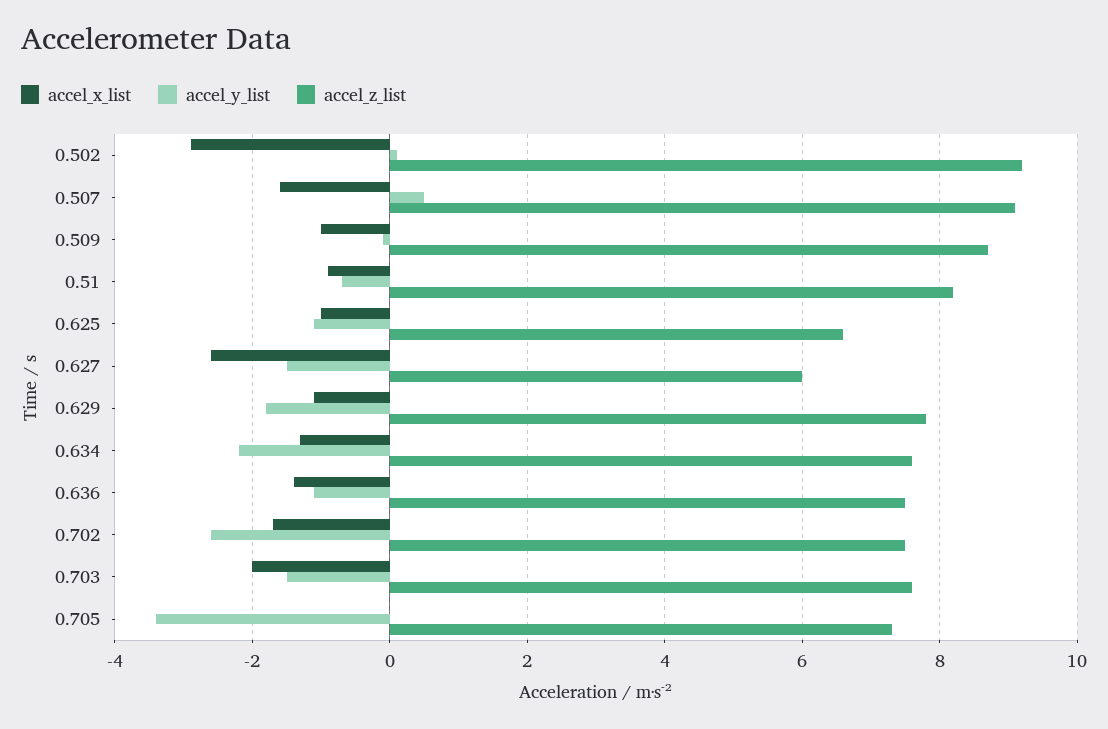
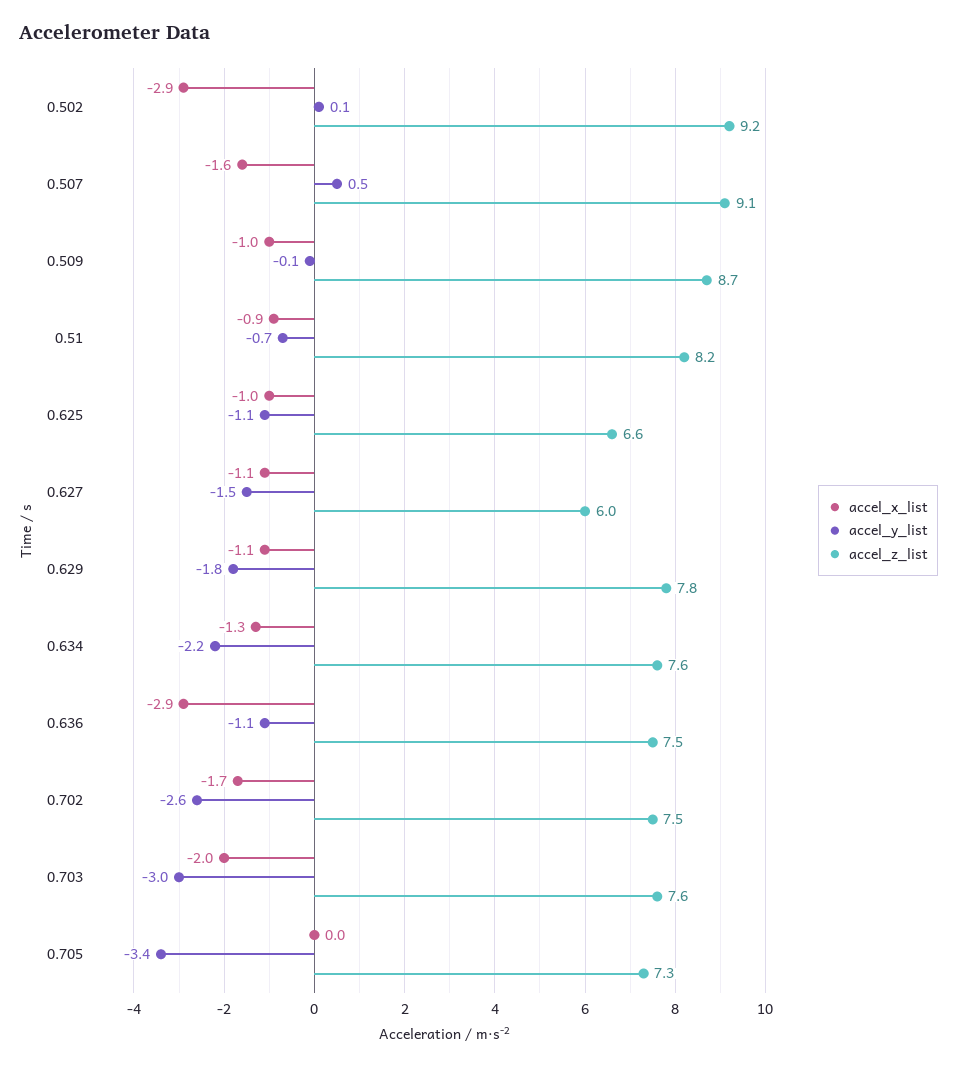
  {
    "accel_x_list": {
      "0.502": -2.9,
      "0.507": -1.6,
      "0.509": -1,
      "0.51": -0.9,
      "0.625": -1,
-     "0.627": -2.5,
+     "0.627": -1.1,
      "0.629": -1.1,
      "0.634": -1.3,
-     "0.636": -1.5,
+     "0.636": -2.9,
      "0.702": -1.7,
      "0.703": -2,
      "0.705": 0
    },
    "accel_y_list": {
      "0.502": 0.1,
      "0.507": 0.5,
      "0.509": -0.1,
      "0.51": -0.7,
      "0.625": -1.1,
      "0.627": -1.5,
      "0.629": -1.8,
      "0.634": -2.2,
      "0.636": -1.1,
      "0.702": -2.6,
-     "0.703": -1.5,
+     "0.703": -3,
      "0.705": -3.4
    },
    "accel_z_list": {
      "0.502": 9.2,
      "0.507": 9.1,
      "0.509": 8.7,
      "0.51": 8.2,
      "0.625": 6.6,
      "0.627": 6,
      "0.629": 7.8,
      "0.634": 7.6,
      "0.636": 7.5,
      "0.702": 7.5,
      "0.703": 7.6,
      "0.705": 7.3
    }
  }

